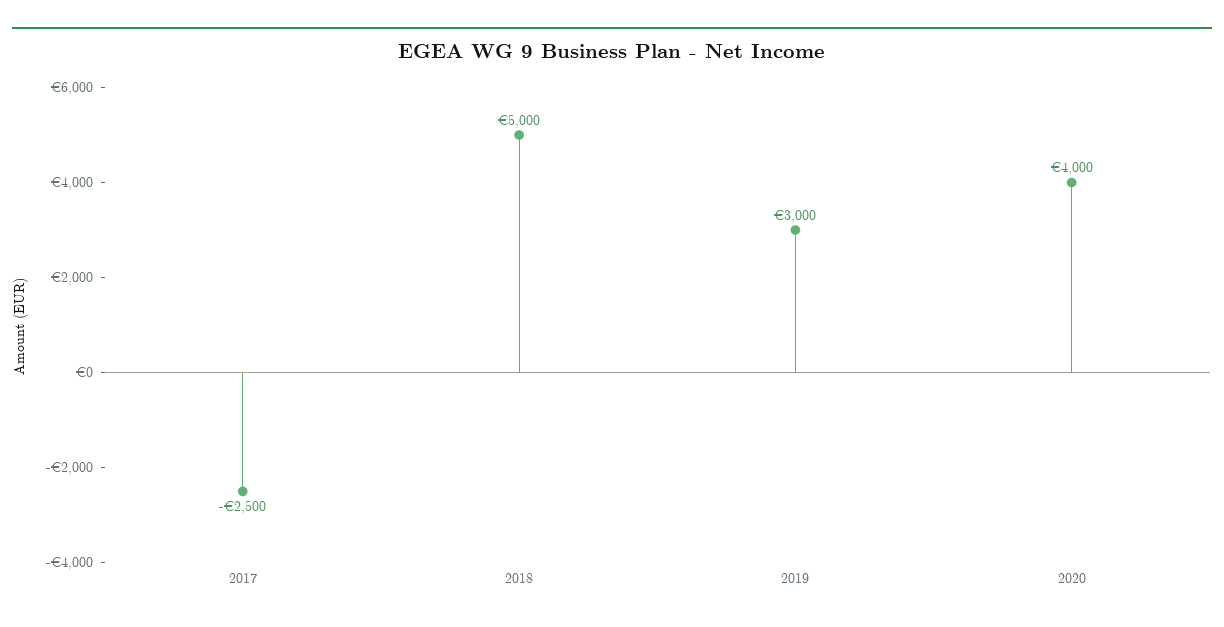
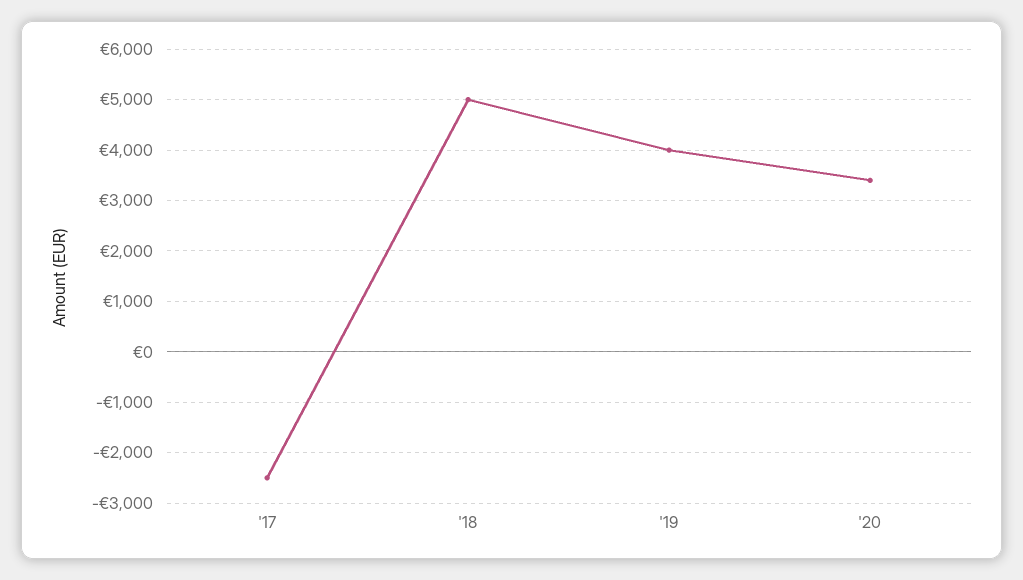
  {
    "2017": -2500,
    "2018": 5000,
-   "2019": 3000,
+   "2019": 4000,
-   "2020": 4000
+   "2020": 3400
  }

